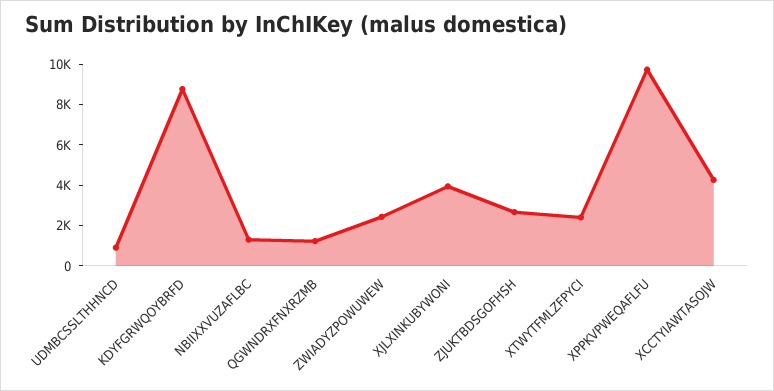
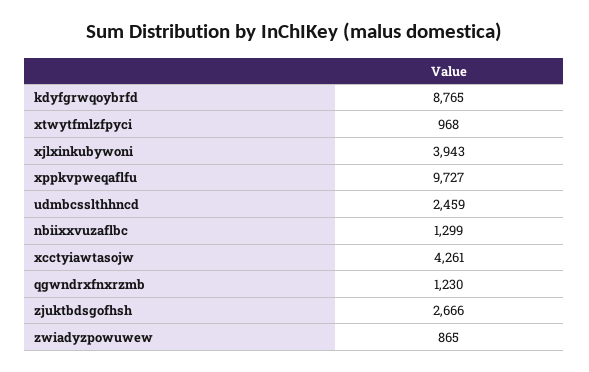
  {
-   "UDMBCSSLTHHNCD": 1000,
+   "UDMBCSSLTHHNCD": 2459,
    "KDYFGRWQOYBRFD": 8765,
    "NBIIXXVUZAFLBC": 1299,
    "QGWNDRXFNXRZMB": 1230,
-   "ZWIADYZPOWUWEW": 2500,
+   "ZWIADYZPOWUWEW": 865,
    "XJLXINKUBYWONI": 3943,
    "ZJUKTBDSGOFHSH": 2666,
-   "XTWYTFMLZFPYCI": 2500,
+   "XTWYTFMLZFPYCI": 968,
    "XPPKVPWEQAFLFU": 9727,
    "XCCTYIAWTASOJW": 4261
  }

